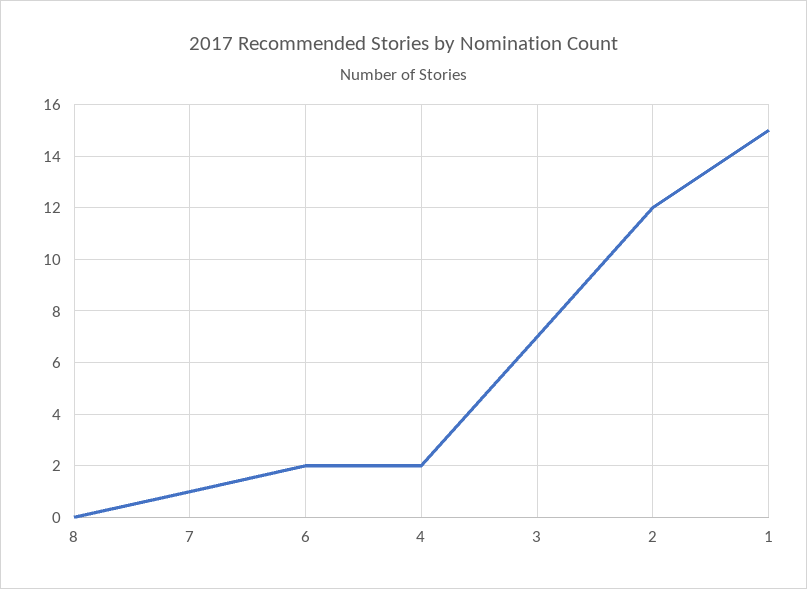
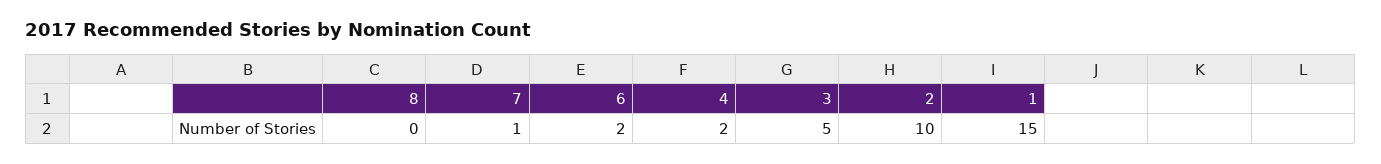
  {
    "8": 0,
    "7": 1,
    "6": 2,
    "4": 2,
-   "3": 7,
+   "3": 5,
-   "2": 12,
+   "2": 10,
    "1": 15
  }

